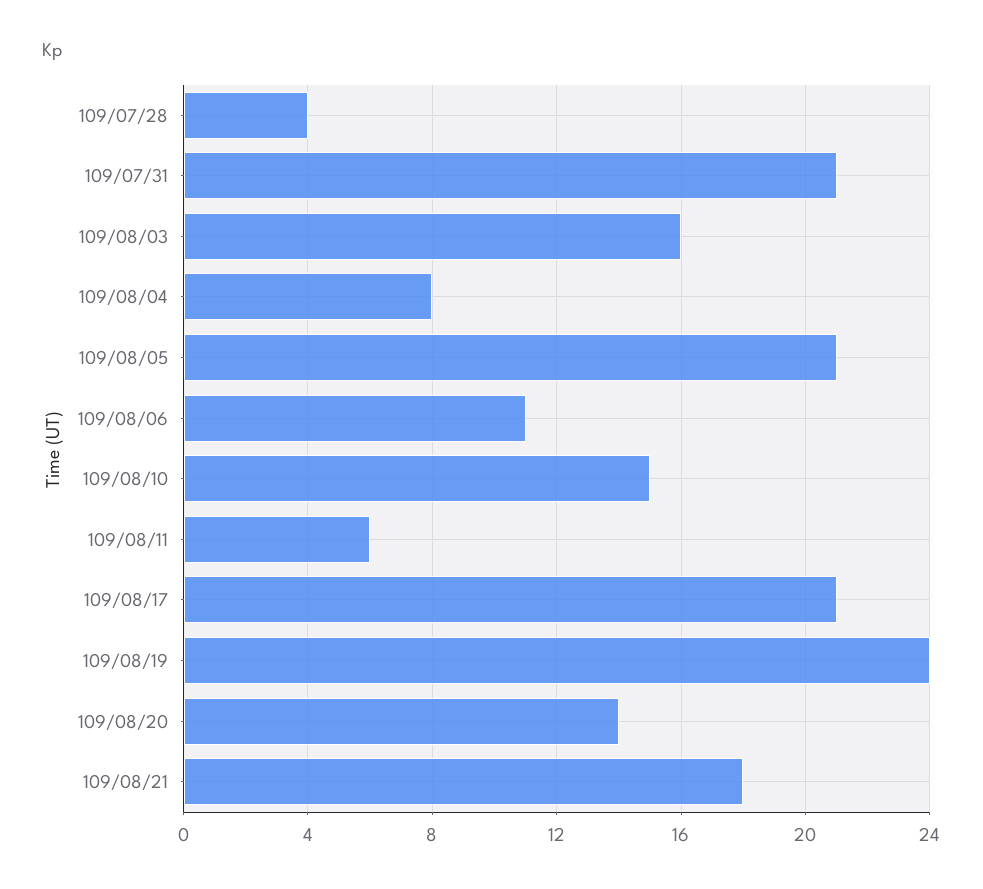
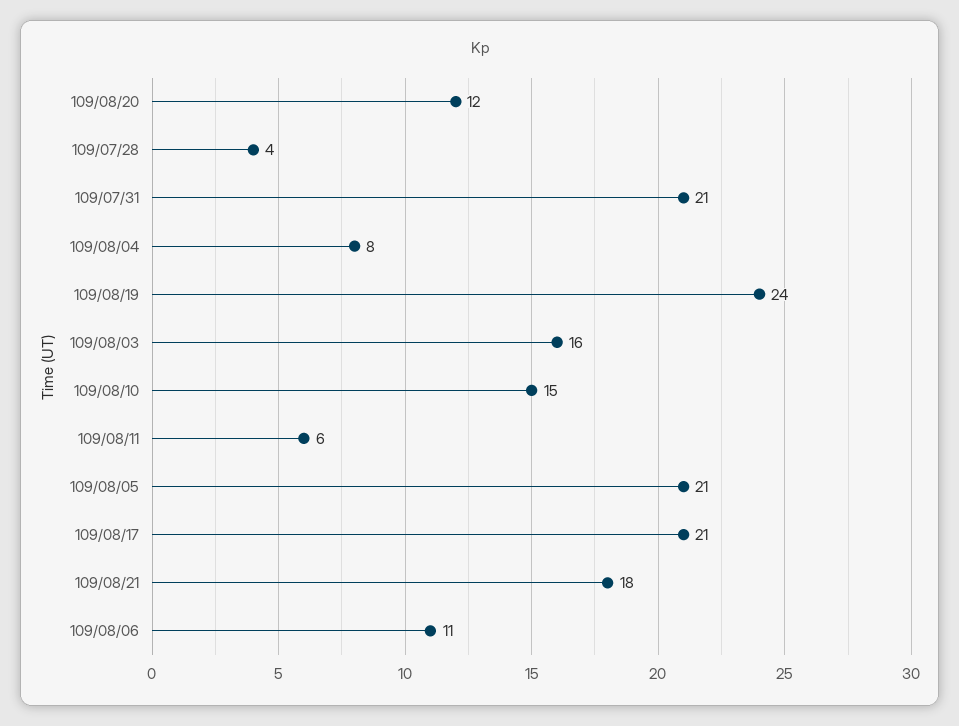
  {
    "109/07/28": 4,
    "109/07/31": 21,
    "109/08/03": 16,
    "109/08/04": 8,
    "109/08/05": 21,
    "109/08/06": 11,
    "109/08/10": 15,
    "109/08/11": 6,
    "109/08/17": 21,
    "109/08/19": 24,
-   "109/08/20": 14,
+   "109/08/20": 12,
    "109/08/21": 18
  }

